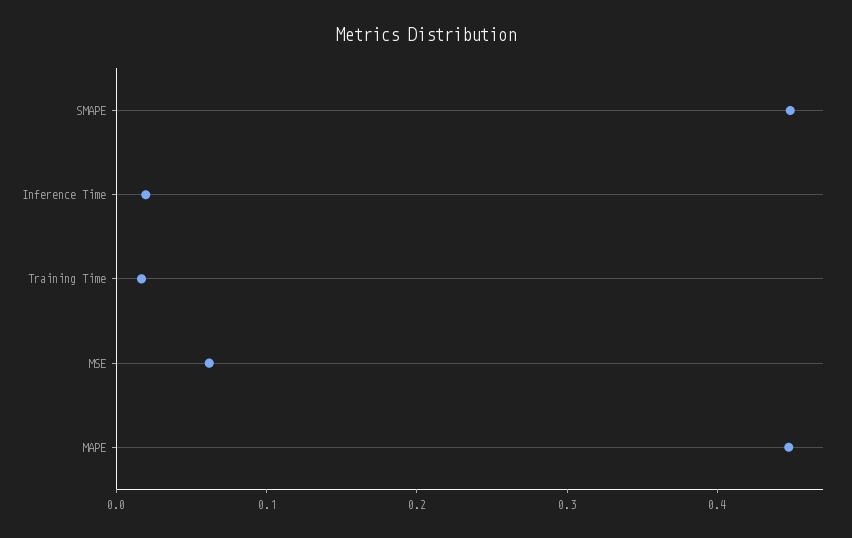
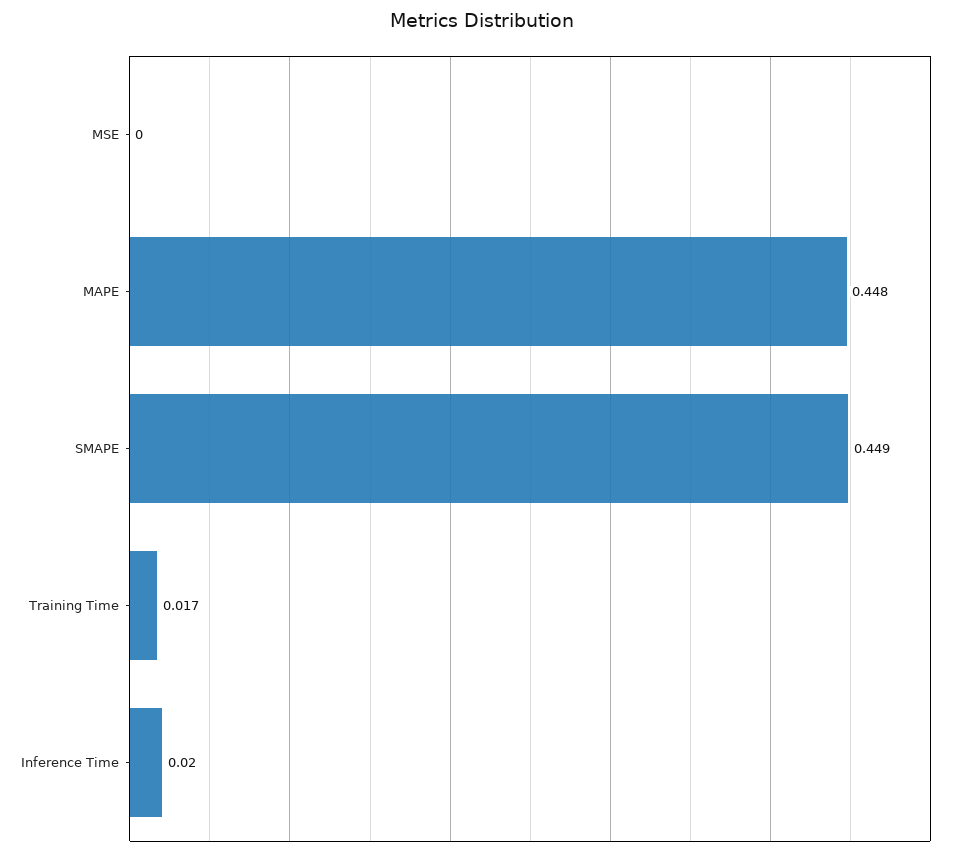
  {
    "SMAPE": 0.449,
    "Inference Time": 0.02,
    "Training Time": 0.017,
-   "MSE": 0.06,
+   "MSE": 0,
    "MAPE": 0.448
  }

